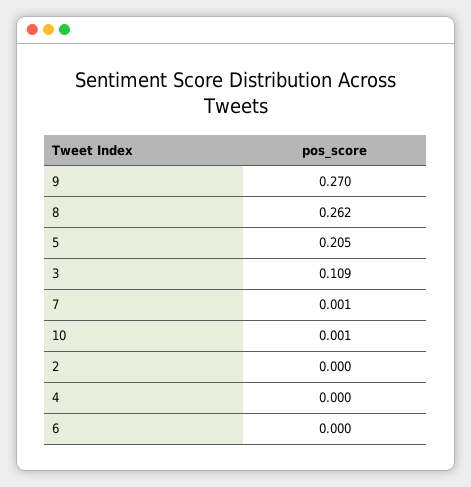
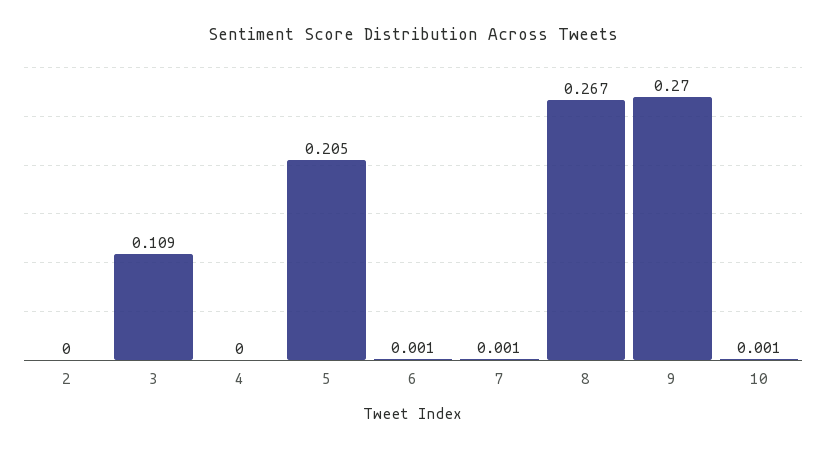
  {
    "9": 0.27,
-   "8": 0.262,
+   "8": 0.267,
    "5": 0.205,
    "3": 0.109,
    "7": 0.001,
    "10": 0.001,
    "2": 0,
    "4": 0,
-   "6": 0
+   "6": 0.001
  }

